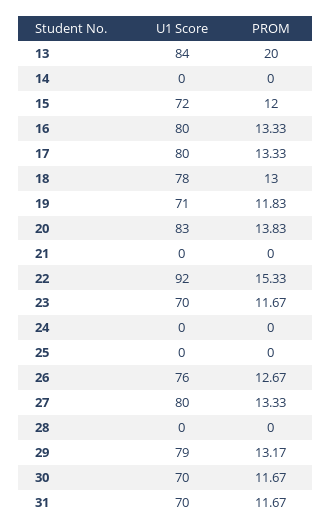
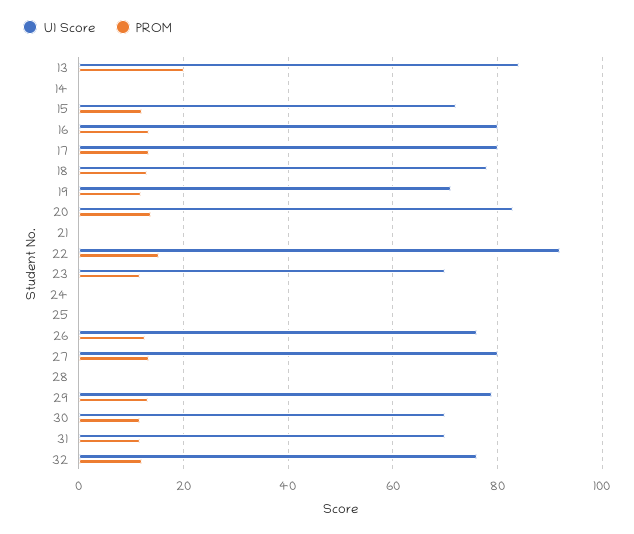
  {
    "U1 Score": {
      "13": 84,
      "14": 0,
      "15": 72,
      "16": 80,
      "17": 80,
      "18": 78,
      "19": 71,
      "20": 83,
      "21": 0,
      "22": 92,
      "23": 70,
      "24": 0,
      "25": 0,
      "26": 76,
      "27": 80,
      "28": 0,
      "29": 79,
      "30": 70,
-     "31": 70
+     "31": 70,
+     "32": 76
    },
    "PROM": {
      "13": 20,
      "14": 0,
      "15": 12,
      "16": 13.33,
      "17": 13.33,
      "18": 13,
      "19": 11.83,
      "20": 13.83,
      "21": 0,
      "22": 15.33,
      "23": 11.67,
      "24": 0,
      "25": 0,
      "26": 12.67,
      "27": 13.33,
      "28": 0,
      "29": 13.17,
      "30": 11.67,
-     "31": 11.67
+     "31": 11.67,
+     "32": 12
    }
  }

